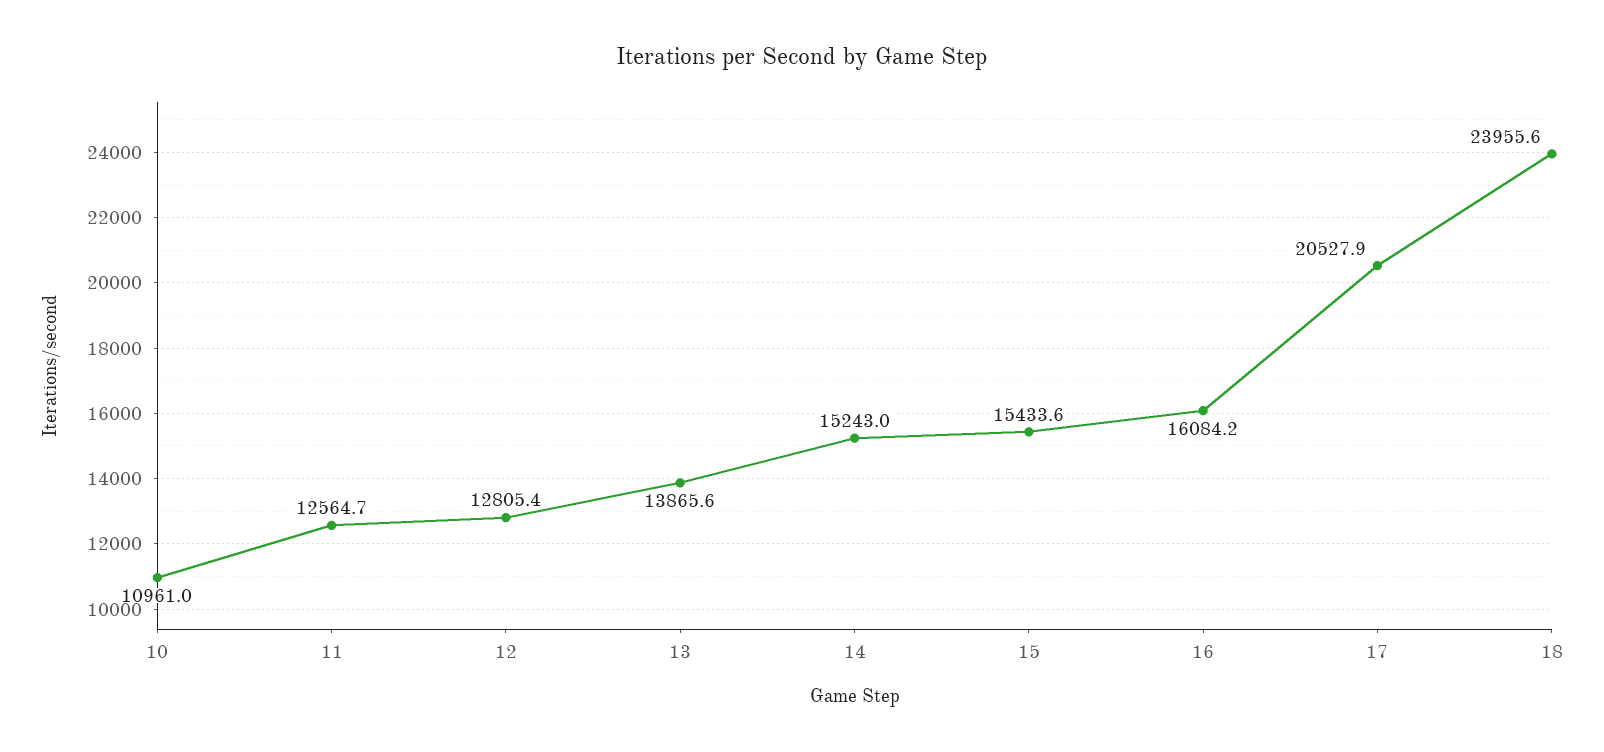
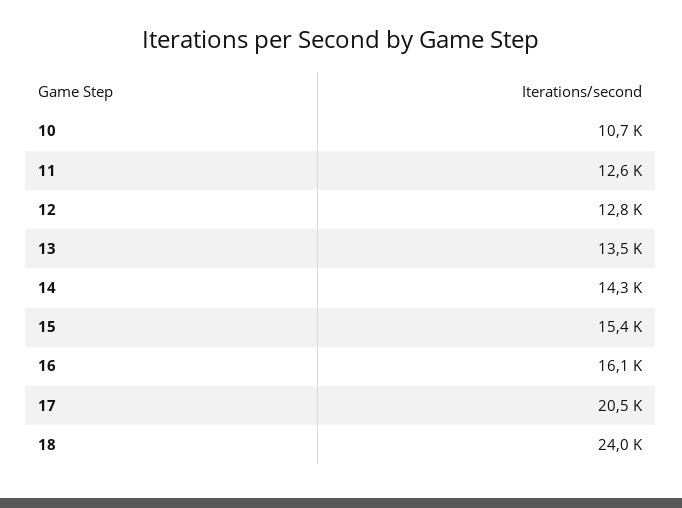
  {
-   "10": 10961,
+   "10": 10700,
    "11": 12564.7,
    "12": 12805.4,
-   "13": 13865.6,
+   "13": 13500,
-   "14": 15243,
+   "14": 14300,
    "15": 15433.6,
    "16": 16084.2,
    "17": 20527.9,
    "18": 23955.6
  }

